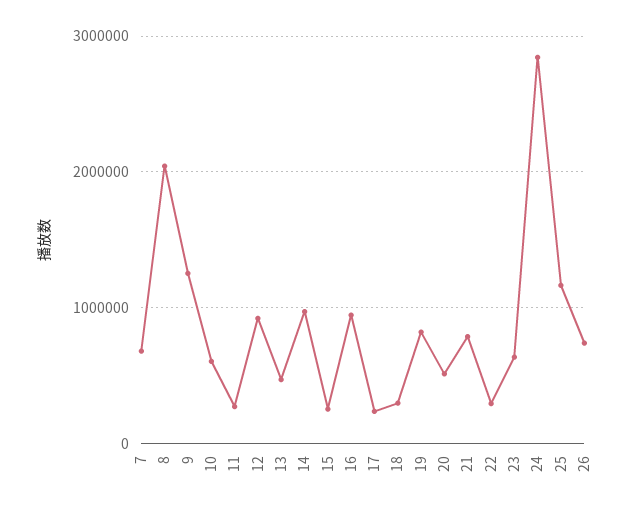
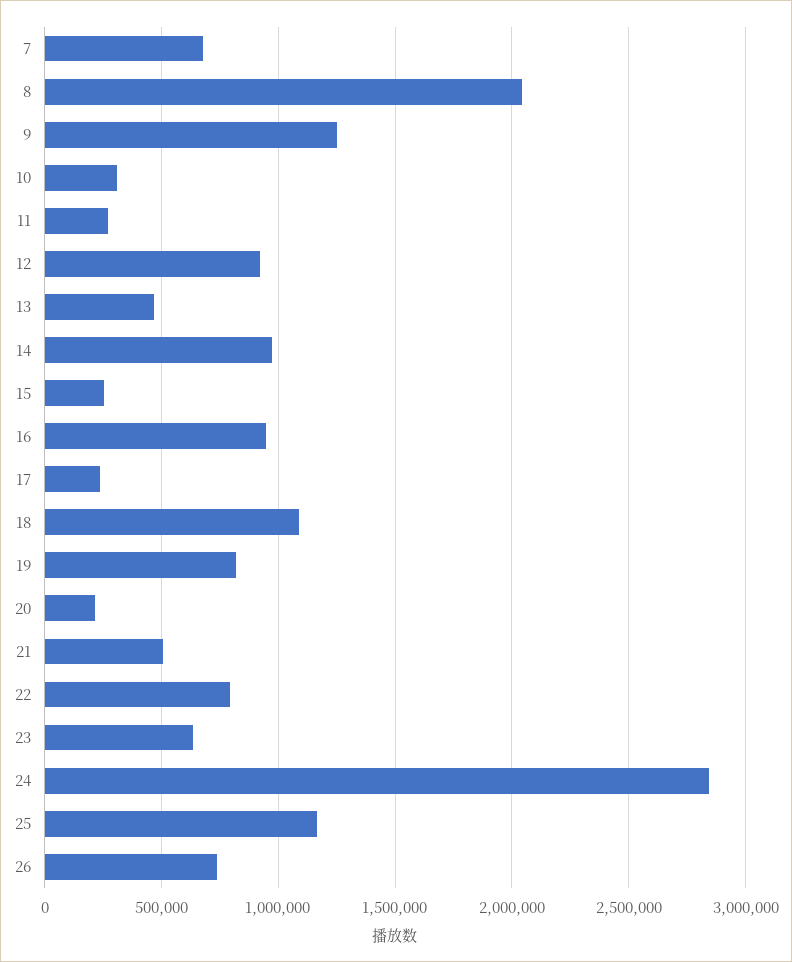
  {
    "7": 700000,
    "8": 2050000,
    "9": 1250000,
-   "10": 600000,
+   "10": 300000,
    "11": 250000,
    "12": 900000,
    "13": 450000,
    "14": 950000,
    "15": 250000,
    "16": 950000,
    "17": 250000,
-   "18": 300000,
+   "18": 1100000,
    "19": 800000,
-   "20": 500000,
+   "20": 200000,
-   "21": 800000,
+   "21": 500000,
-   "22": 300000,
+   "22": 800000,
    "23": 650000,
    "24": 2850000,
    "25": 1150000,
    "26": 750000
  }

